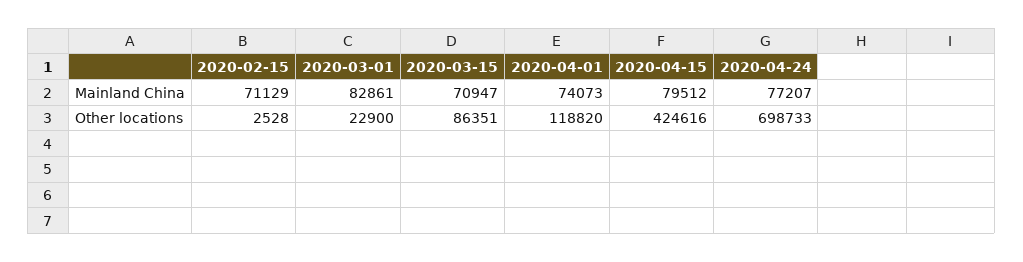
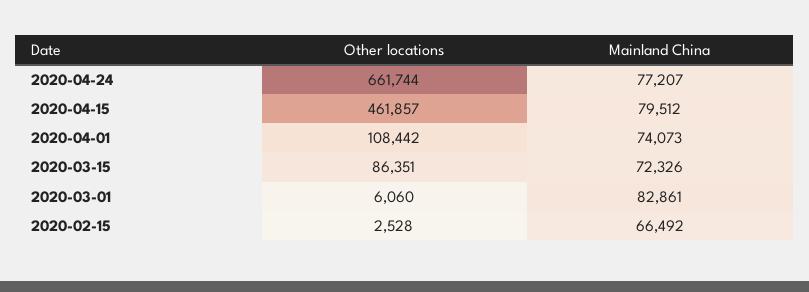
  {
    "2020-02-15": {
-     "Mainland China": 71129,
+     "Mainland China": 66492,
      "Other locations": 2528
    },
    "2020-03-01": {
      "Mainland China": 82861,
-     "Other locations": 22900
+     "Other locations": 6060
    },
    "2020-03-15": {
-     "Mainland China": 70947,
+     "Mainland China": 72326,
      "Other locations": 86351
    },
    "2020-04-01": {
      "Mainland China": 74073,
-     "Other locations": 118820
+     "Other locations": 108442
    },
    "2020-04-15": {
      "Mainland China": 79512,
-     "Other locations": 424616
+     "Other locations": 461857
    },
    "2020-04-24": {
      "Mainland China": 77207,
-     "Other locations": 698733
+     "Other locations": 661744
    }
  }

